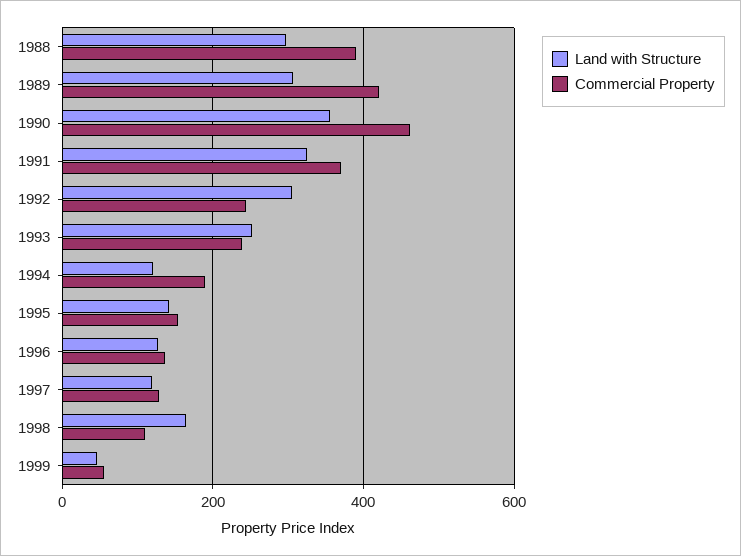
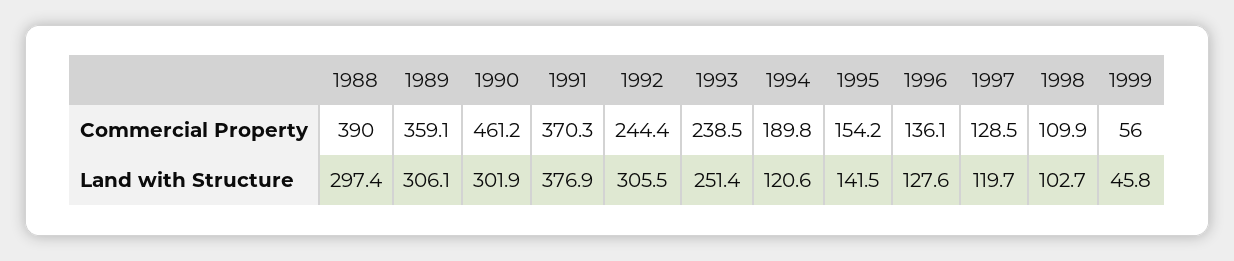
  {
    "Land with Structure": {
      "1988": 297.4,
      "1989": 306.1,
-     "1990": 360,
+     "1990": 301.9,
-     "1991": 320,
+     "1991": 376.9,
      "1992": 305.5,
      "1993": 251.4,
      "1994": 120.6,
      "1995": 141.5,
      "1996": 127.6,
      "1997": 119.7,
-     "1998": 160,
+     "1998": 102.7,
      "1999": 45.8
    },
    "Commercial Property": {
      "1988": 390,
-     "1989": 420,
+     "1989": 359.1,
      "1990": 461.2,
      "1991": 370.3,
      "1992": 244.4,
      "1993": 238.5,
      "1994": 189.8,
      "1995": 154.2,
      "1996": 136.1,
      "1997": 128.5,
      "1998": 109.9,
      "1999": 56
    }
  }

